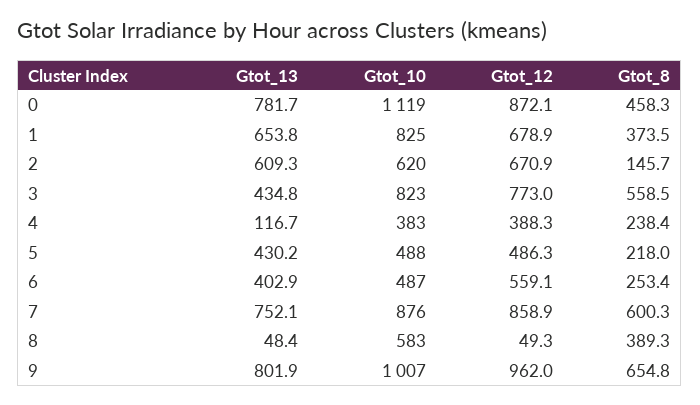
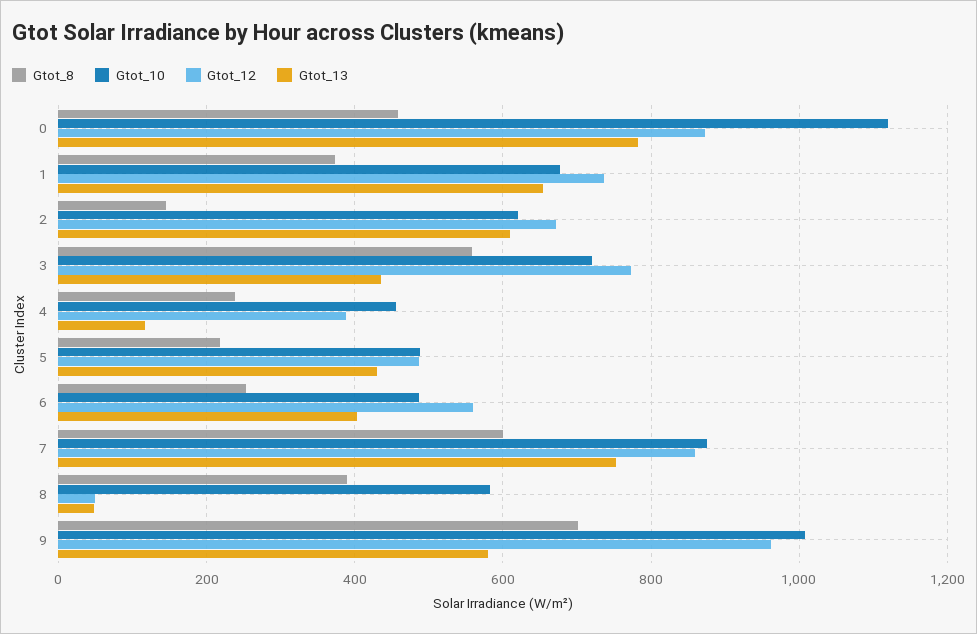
  {
    "Gtot_13": {
      "0": 781.7,
      "1": 653.8,
      "2": 609.3,
      "3": 434.8,
      "4": 116.7,
      "5": 430.2,
      "6": 402.9,
      "7": 752.1,
      "8": 48.4,
-     "9": 801.9
+     "9": 580
    },
    "Gtot_10": {
      "0": 1119,
-     "1": 825,
+     "1": 680,
      "2": 620,
-     "3": 823,
+     "3": 720,
-     "4": 383,
+     "4": 460,
      "5": 488,
      "6": 487,
      "7": 876,
      "8": 583,
      "9": 1007
    },
    "Gtot_12": {
      "0": 872.1,
-     "1": 678.9,
+     "1": 740,
      "2": 670.9,
      "3": 773,
      "4": 388.3,
      "5": 486.3,
      "6": 559.1,
      "7": 858.9,
      "8": 49.3,
      "9": 962
    },
    "Gtot_8": {
      "0": 458.3,
      "1": 373.5,
      "2": 145.7,
      "3": 558.5,
      "4": 238.4,
      "5": 218,
      "6": 253.4,
      "7": 600.3,
      "8": 389.3,
-     "9": 654.8
+     "9": 700
    }
  }

